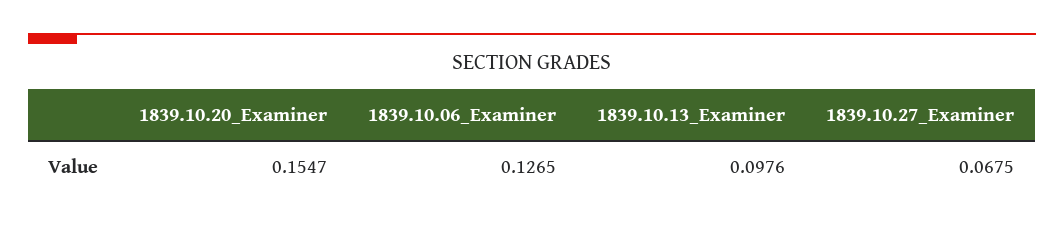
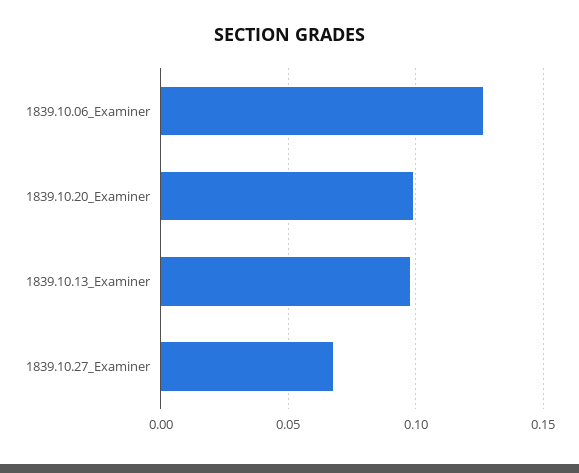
  {
-   "1839.10.20_Examiner": 0.1547,
+   "1839.10.20_Examiner": 0.1,
    "1839.10.06_Examiner": 0.1265,
    "1839.10.13_Examiner": 0.0976,
    "1839.10.27_Examiner": 0.0675
  }

